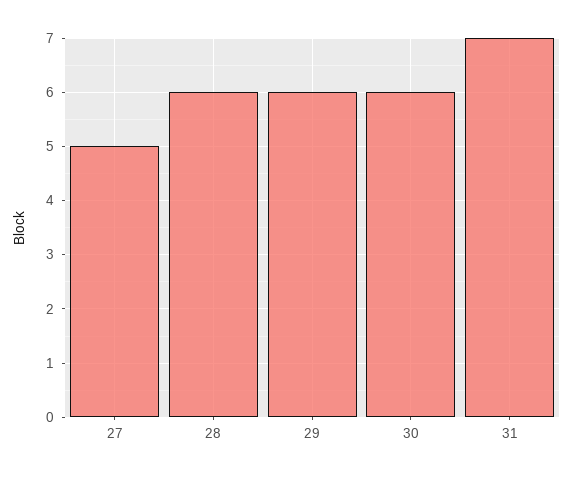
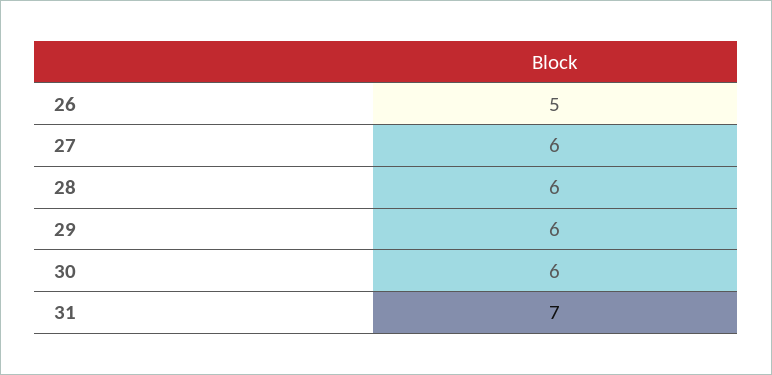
  {
-   "27": 5,
+   "27": 6,
    "28": 6,
    "29": 6,
    "30": 6,
-   "31": 7
+   "31": 7,
+   "26": 5
  }

